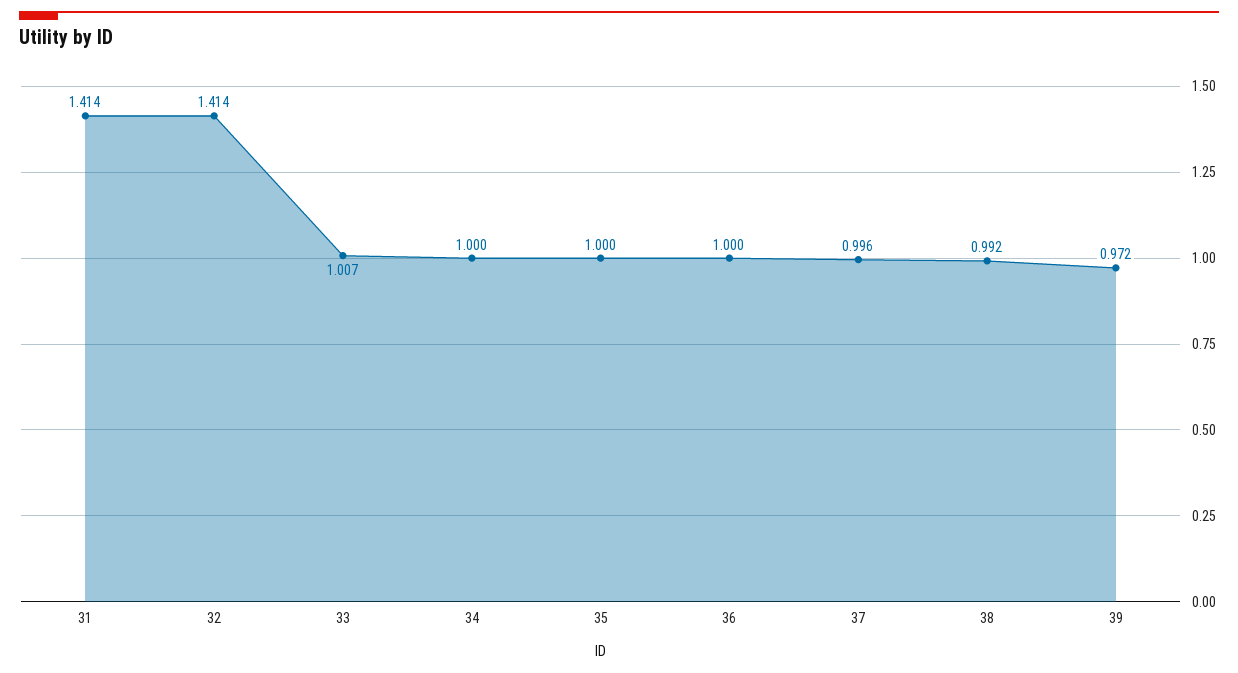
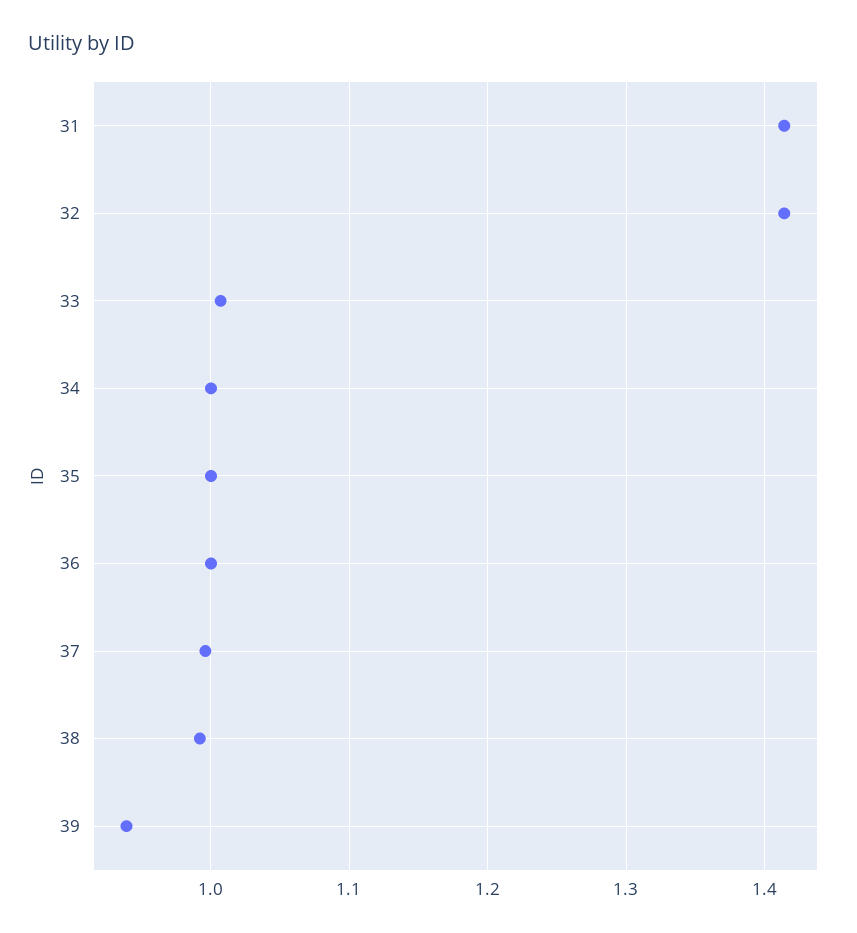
  {
    "31": 1.414,
    "32": 1.414,
    "33": 1.007,
    "34": 1,
    "35": 1,
    "36": 1,
    "37": 0.996,
    "38": 0.992,
-   "39": 0.972
+   "39": 0.94
  }

